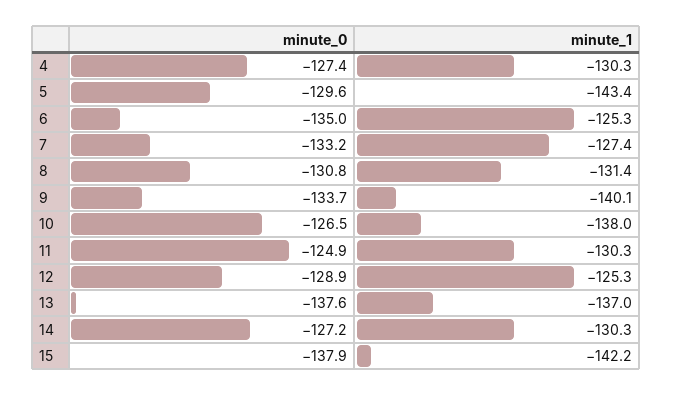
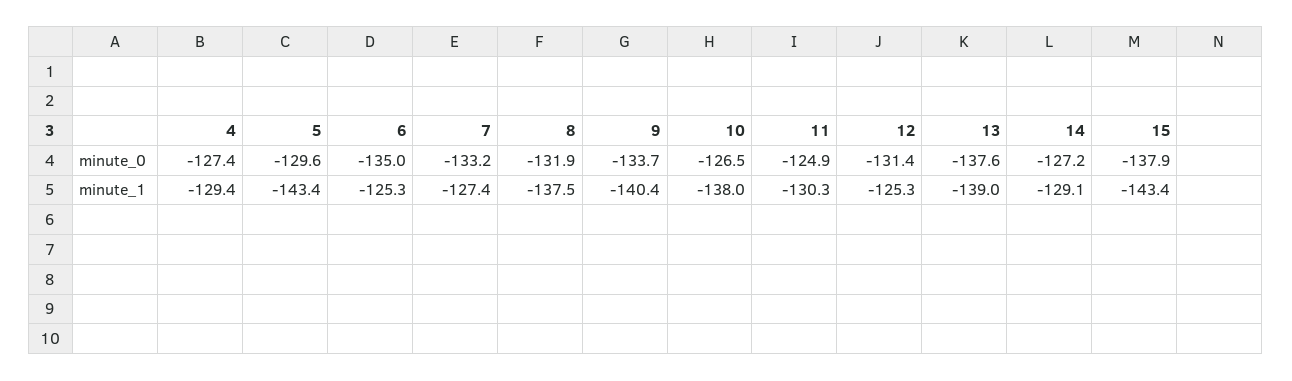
  {
    "minute_0": {
      "4": -127.4,
      "5": -129.6,
      "6": -135,
      "7": -133.2,
-     "8": -130.8,
+     "8": -131.9,
      "9": -133.7,
      "10": -126.5,
      "11": -124.9,
-     "12": -128.9,
+     "12": -131.4,
      "13": -137.6,
      "14": -127.2,
      "15": -137.9
    },
    "minute_1": {
-     "4": -130.3,
+     "4": -129.4,
      "5": -143.4,
      "6": -125.3,
      "7": -127.4,
-     "8": -131.4,
+     "8": -137.5,
-     "9": -140.1,
+     "9": -140.4,
      "10": -138,
      "11": -130.3,
      "12": -125.3,
-     "13": -137,
+     "13": -139,
-     "14": -130.3,
+     "14": -129.1,
-     "15": -142.2
+     "15": -143.4
    }
  }

